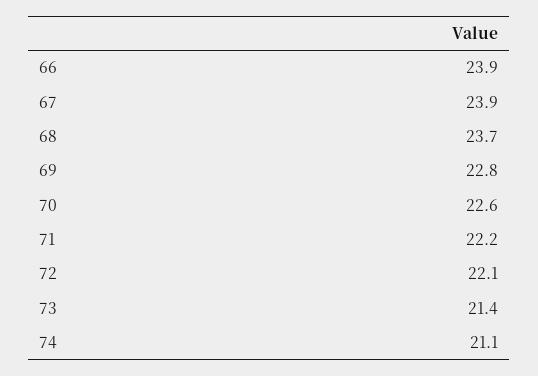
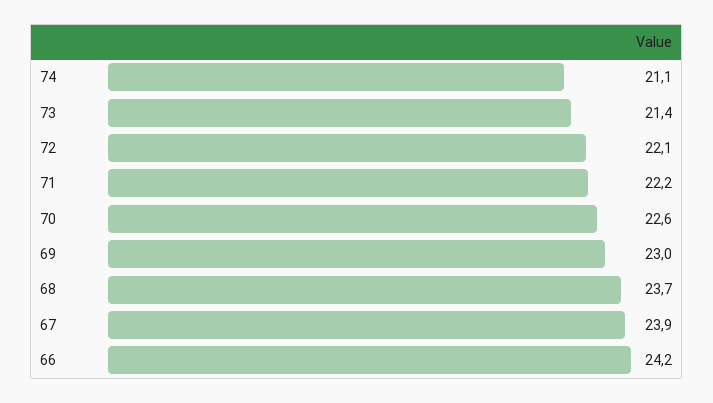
  {
-   "66": 23.9,
+   "66": 24.2,
    "67": 23.9,
    "68": 23.7,
-   "69": 22.8,
+   "69": 23,
    "70": 22.6,
    "71": 22.2,
    "72": 22.1,
    "73": 21.4,
    "74": 21.1
  }

